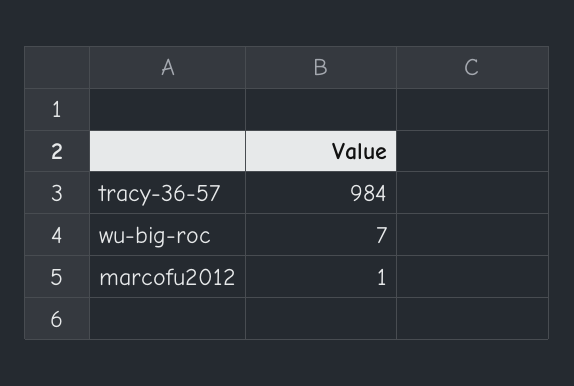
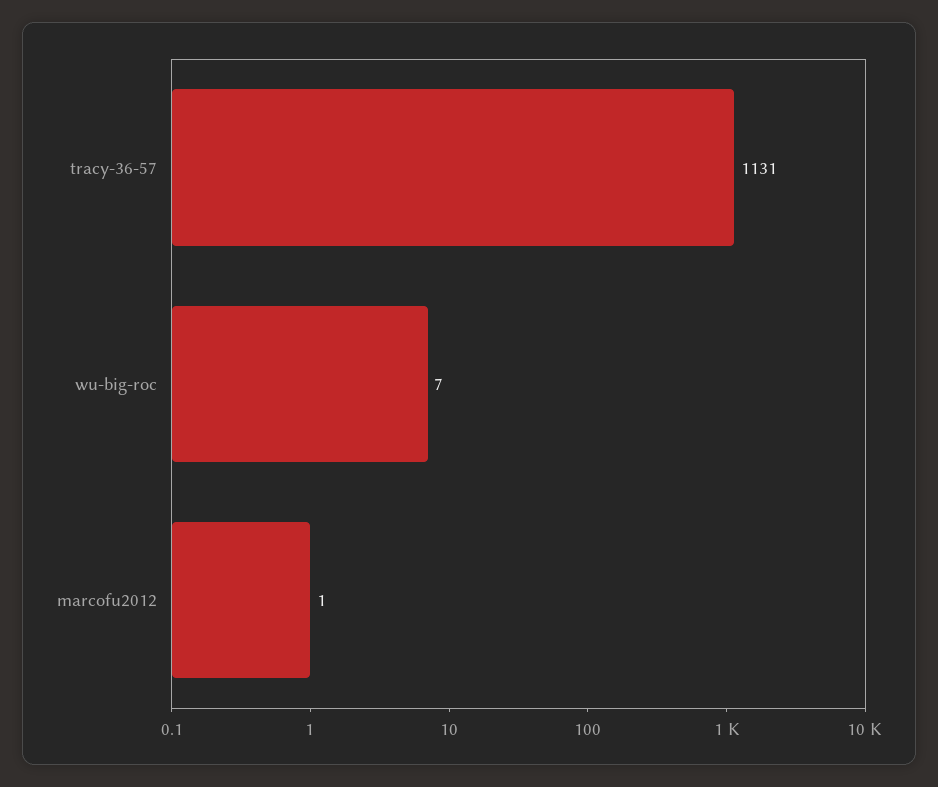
  {
-   "tracy-36-57": 984,
+   "tracy-36-57": 1131,
    "wu-big-roc": 7,
    "marcofu2012": 1
  }

